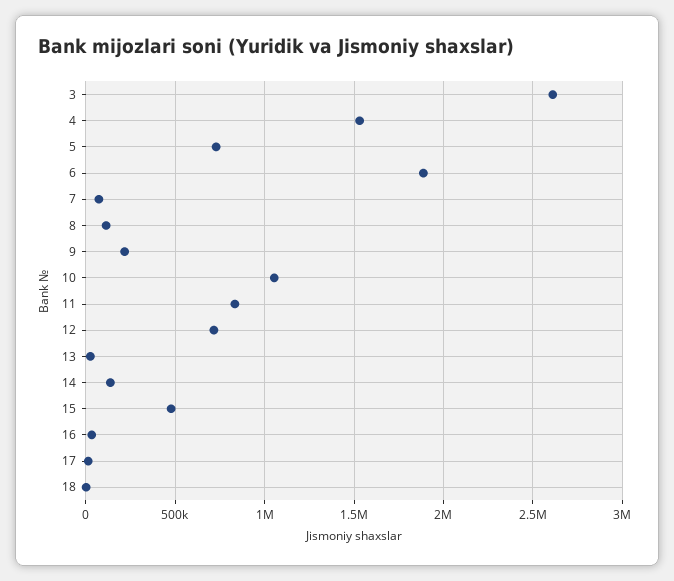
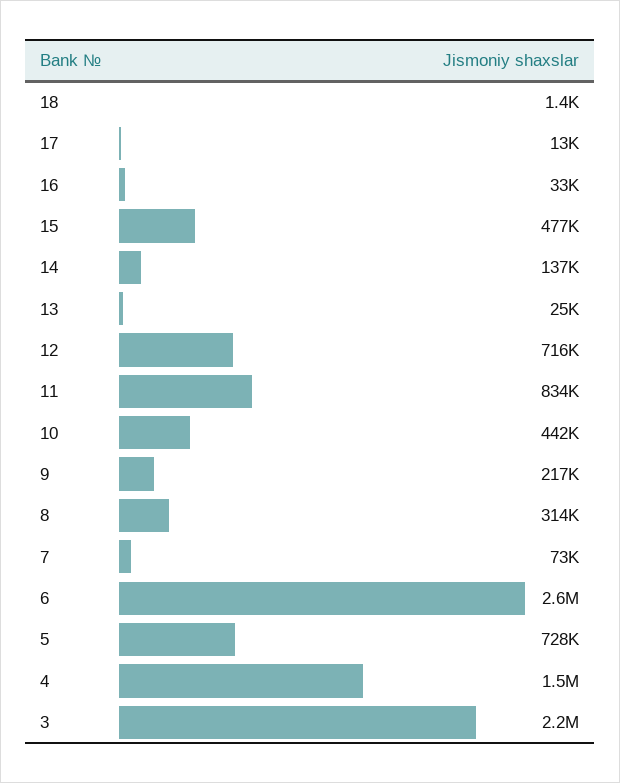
  {
-   "3": 2600000,
+   "3": 2200000,
    "4": 1500000,
    "5": 728000,
-   "6": 1900000,
+   "6": 2600000,
    "7": 73000,
-   "8": 100000,
+   "8": 314000,
    "9": 217000,
-   "10": 1050000,
+   "10": 442000,
    "11": 834000,
    "12": 716000,
    "13": 25000,
    "14": 137000,
    "15": 477000,
    "16": 33000,
    "17": 13000,
    "18": 1400
  }

